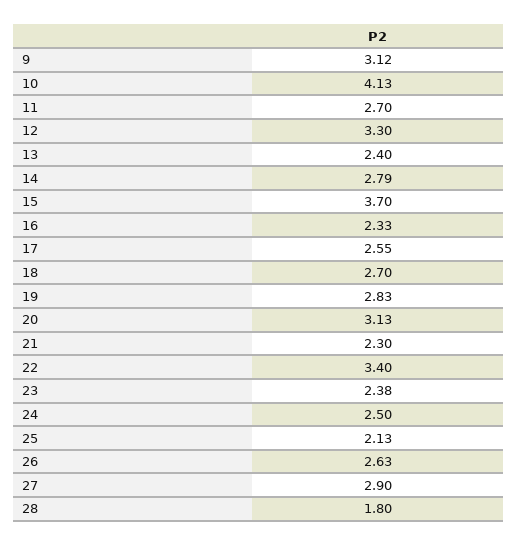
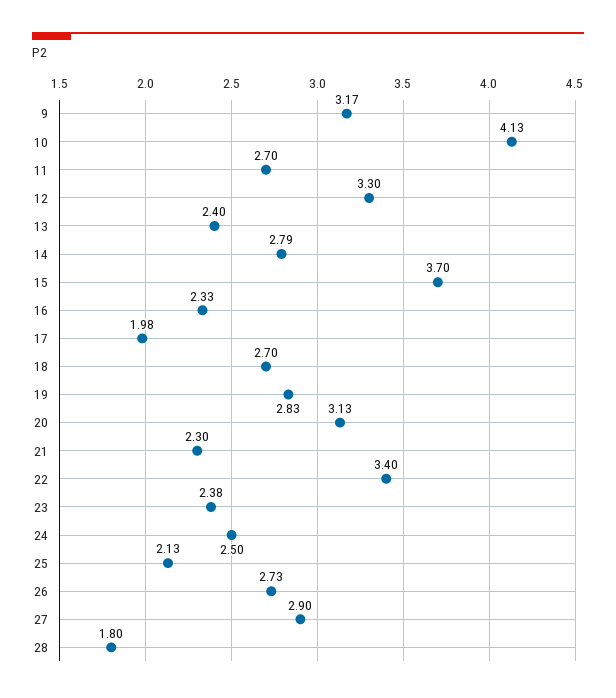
  {
-   "9": 3.12,
+   "9": 3.17,
    "10": 4.13,
    "11": 2.7,
    "12": 3.3,
    "13": 2.4,
    "14": 2.79,
    "15": 3.7,
    "16": 2.33,
-   "17": 2.55,
+   "17": 1.98,
    "18": 2.7,
    "19": 2.83,
    "20": 3.13,
    "21": 2.3,
    "22": 3.4,
    "23": 2.38,
    "24": 2.5,
    "25": 2.13,
-   "26": 2.63,
+   "26": 2.73,
    "27": 2.9,
    "28": 1.8
  }

